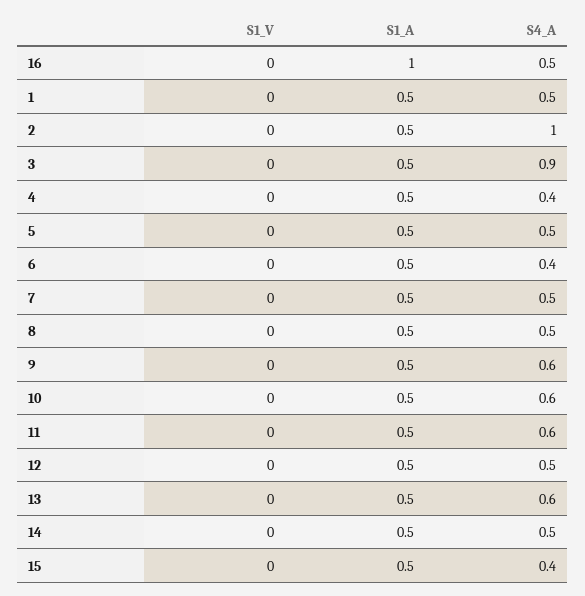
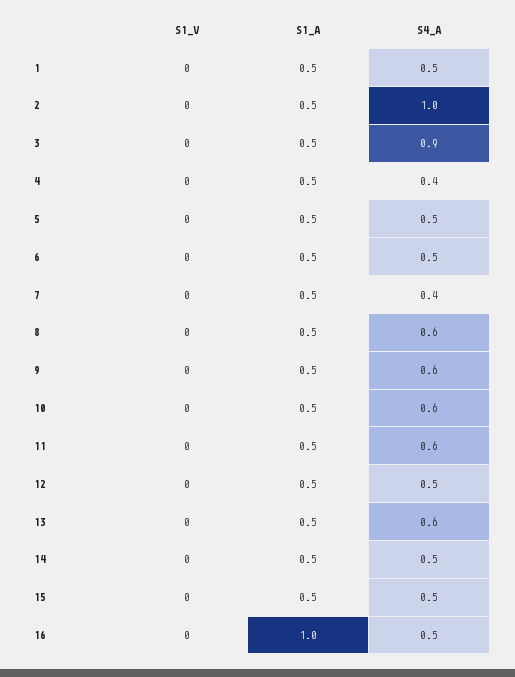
  {
    "S1_V": {
      "16": 0,
      "1": 0,
      "2": 0,
      "3": 0,
      "4": 0,
      "5": 0,
      "6": 0,
      "7": 0,
      "8": 0,
      "9": 0,
      "10": 0,
      "11": 0,
      "12": 0,
      "13": 0,
      "14": 0,
      "15": 0
    },
    "S1_A": {
      "16": 1,
      "1": 0.5,
      "2": 0.5,
      "3": 0.5,
      "4": 0.5,
      "5": 0.5,
      "6": 0.5,
      "7": 0.5,
      "8": 0.5,
      "9": 0.5,
      "10": 0.5,
      "11": 0.5,
      "12": 0.5,
      "13": 0.5,
      "14": 0.5,
      "15": 0.5
    },
    "S4_A": {
      "16": 0.5,
      "1": 0.5,
      "2": 1,
      "3": 0.9,
      "4": 0.4,
      "5": 0.5,
-     "6": 0.4,
+     "6": 0.5,
-     "7": 0.5,
+     "7": 0.4,
-     "8": 0.5,
+     "8": 0.6,
      "9": 0.6,
      "10": 0.6,
      "11": 0.6,
      "12": 0.5,
      "13": 0.6,
      "14": 0.5,
-     "15": 0.4
+     "15": 0.5
    }
  }

